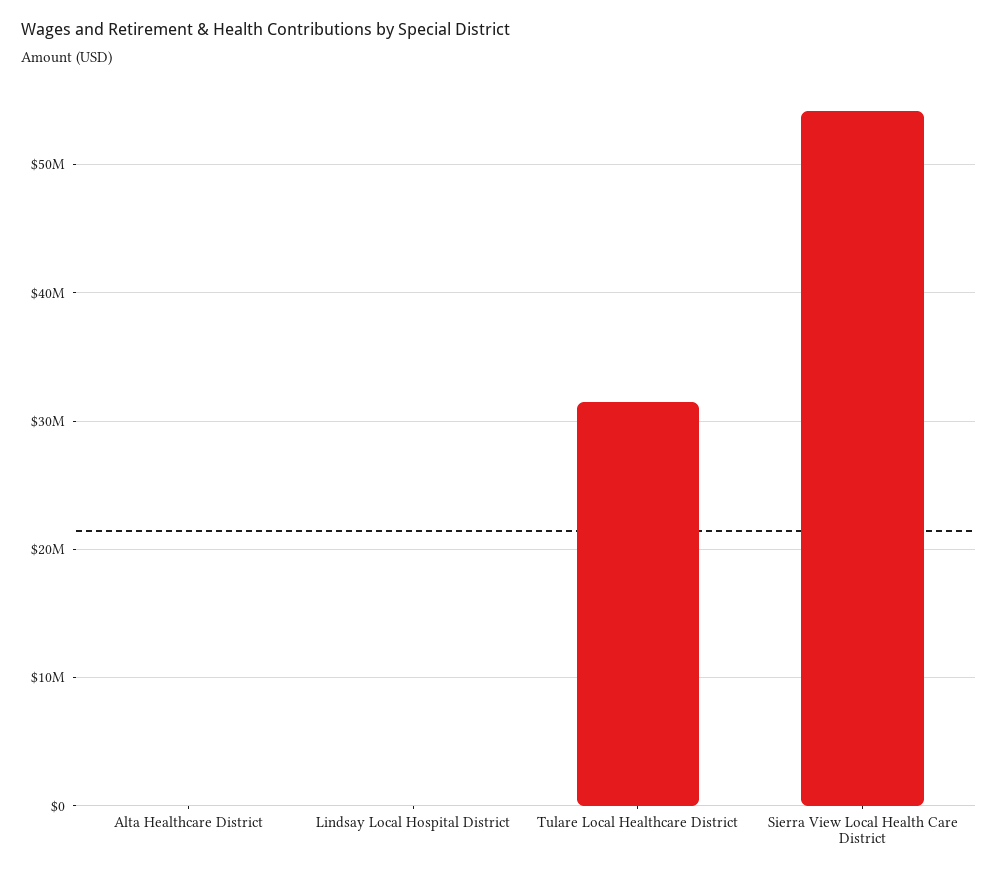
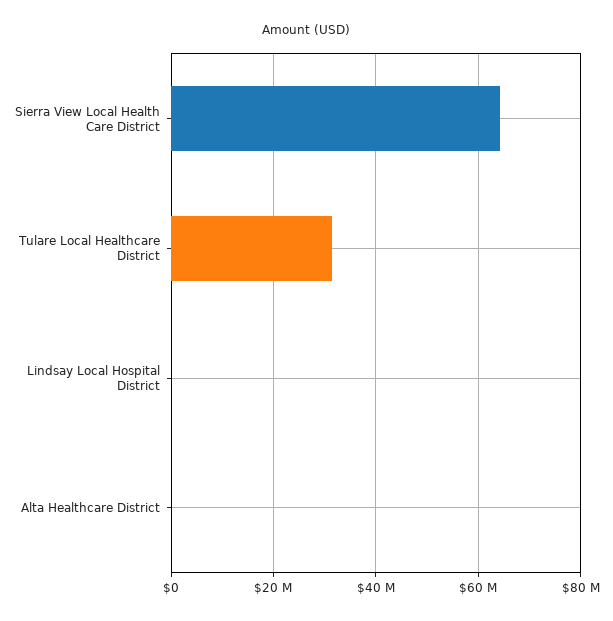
  {
    "Alta Healthcare District": 0,
    "Lindsay Local Hospital District": 0,
    "Tulare Local Healthcare District": 32000000,
-   "Sierra View Local Health Care District": 54000000
+   "Sierra View Local Health Care District": 64000000
  }

